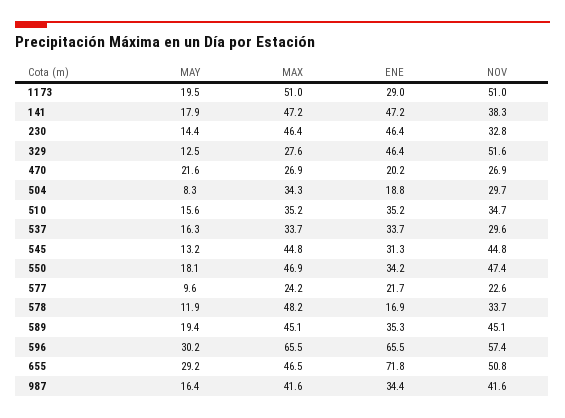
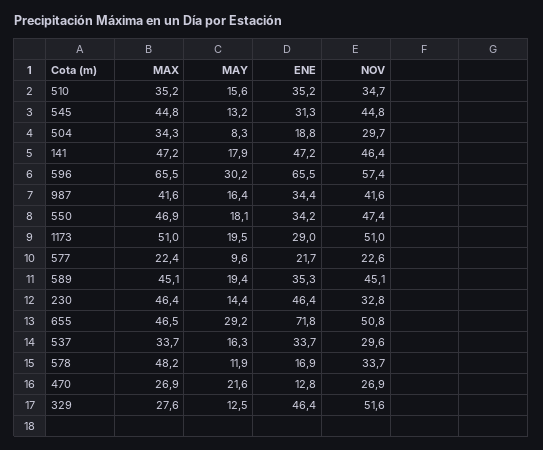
  {
    "MAY": {
      "1173": 19.5,
      "141": 17.9,
      "230": 14.4,
      "329": 12.5,
      "470": 21.6,
      "504": 8.3,
      "510": 15.6,
      "537": 16.3,
      "545": 13.2,
      "550": 18.1,
      "577": 9.6,
      "578": 11.9,
      "589": 19.4,
      "596": 30.2,
      "655": 29.2,
      "987": 16.4
    },
    "MAX": {
      "1173": 51,
      "141": 47.2,
      "230": 46.4,
      "329": 27.6,
      "470": 26.9,
      "504": 34.3,
      "510": 35.2,
      "537": 33.7,
      "545": 44.8,
      "550": 46.9,
-     "577": 24.2,
+     "577": 22.4,
      "578": 48.2,
      "589": 45.1,
      "596": 65.5,
      "655": 46.5,
      "987": 41.6
    },
    "ENE": {
      "1173": 29,
      "141": 47.2,
      "230": 46.4,
      "329": 46.4,
-     "470": 20.2,
+     "470": 12.8,
      "504": 18.8,
      "510": 35.2,
      "537": 33.7,
      "545": 31.3,
      "550": 34.2,
      "577": 21.7,
      "578": 16.9,
      "589": 35.3,
      "596": 65.5,
      "655": 71.8,
      "987": 34.4
    },
    "NOV": {
      "1173": 51,
-     "141": 38.3,
+     "141": 46.4,
      "230": 32.8,
      "329": 51.6,
      "470": 26.9,
      "504": 29.7,
      "510": 34.7,
      "537": 29.6,
      "545": 44.8,
      "550": 47.4,
      "577": 22.6,
      "578": 33.7,
      "589": 45.1,
      "596": 57.4,
      "655": 50.8,
      "987": 41.6
    }
  }

